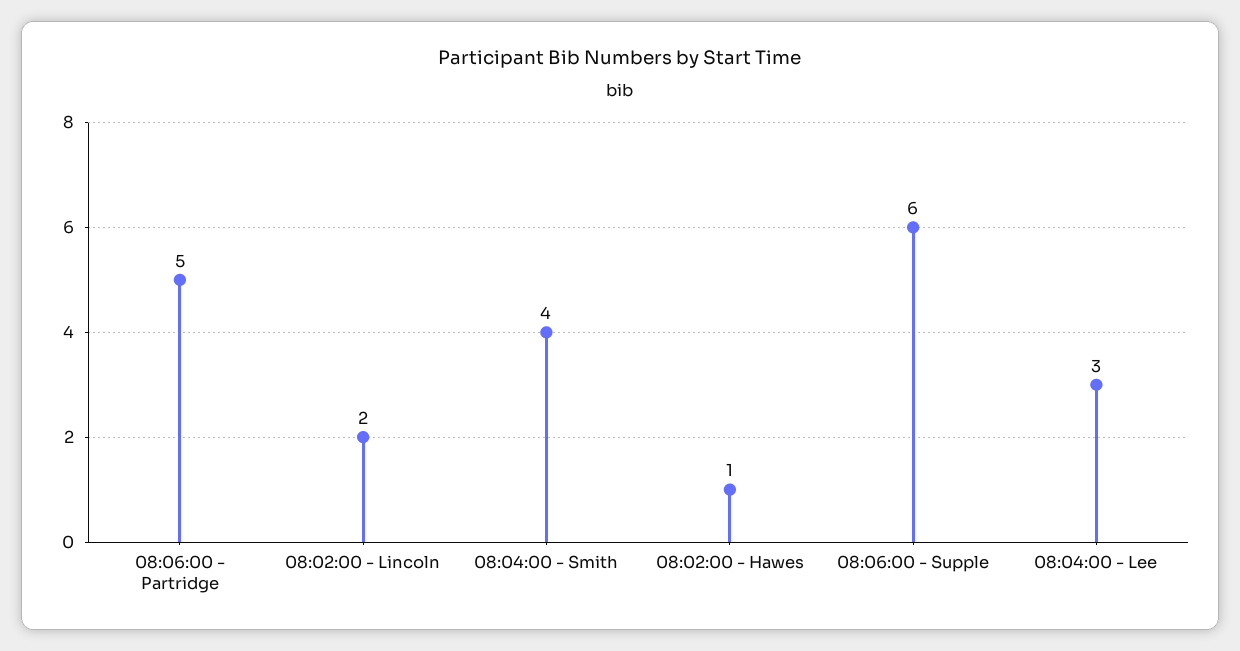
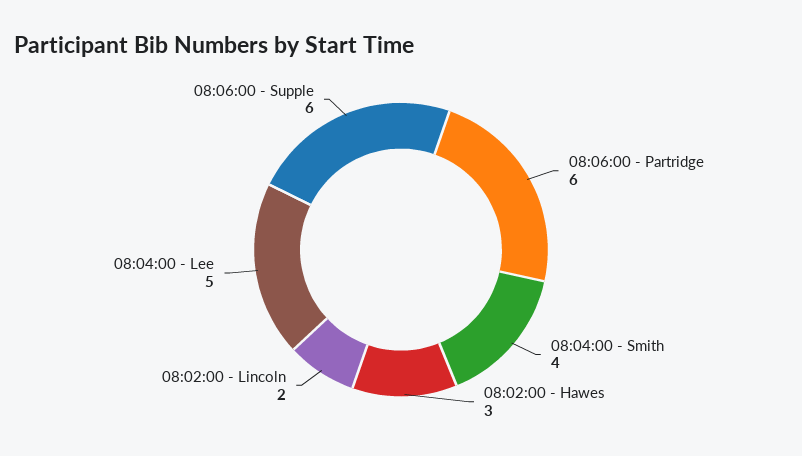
  {
-   "08:06:00 - Partridge": 5,
+   "08:06:00 - Partridge": 6,
    "08:02:00 - Lincoln": 2,
    "08:04:00 - Smith": 4,
-   "08:02:00 - Hawes": 1,
+   "08:02:00 - Hawes": 3,
    "08:06:00 - Supple": 6,
-   "08:04:00 - Lee": 3
+   "08:04:00 - Lee": 5
  }

